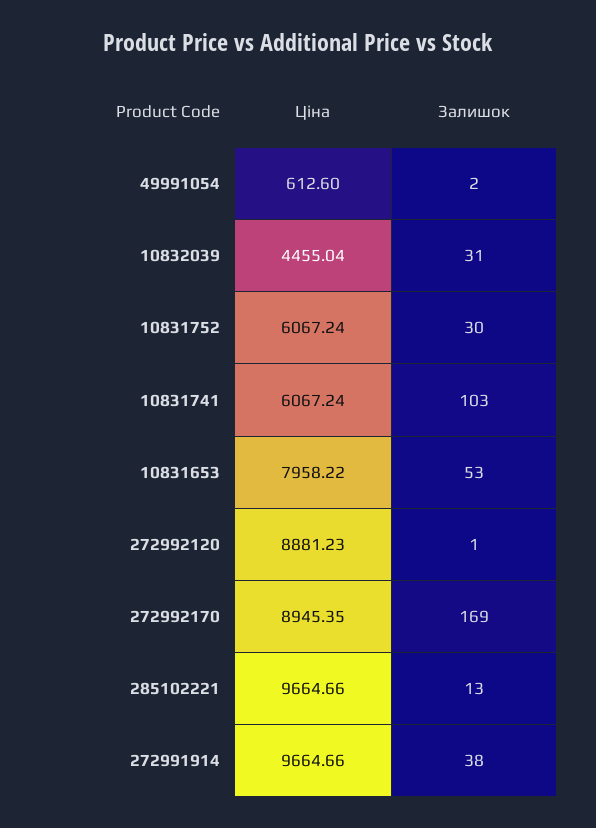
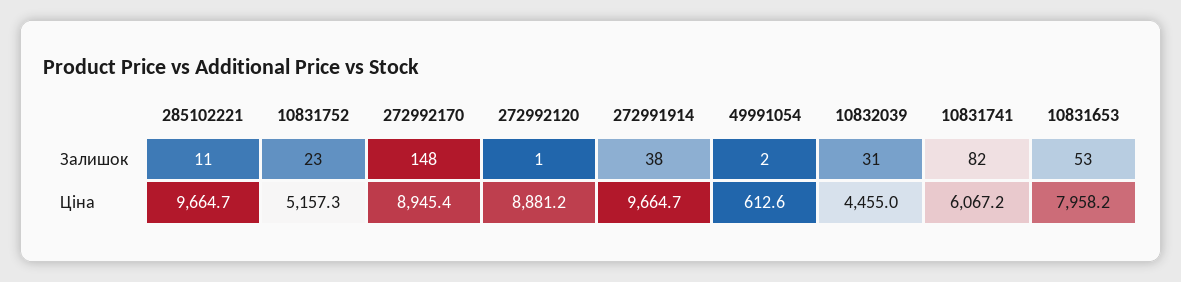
  {
    "Ціна": {
      "49991054": 612.6,
      "10832039": 4455.04,
-     "10831752": 6067.24,
+     "10831752": 5157.3,
      "10831741": 6067.24,
      "10831653": 7958.22,
      "272992120": 8881.23,
      "272992170": 8945.35,
      "285102221": 9664.66,
      "272991914": 9664.66
    },
    "Залишок": {
      "49991054": 2,
      "10832039": 31,
-     "10831752": 30,
+     "10831752": 23,
-     "10831741": 103,
+     "10831741": 82,
      "10831653": 53,
      "272992120": 1,
-     "272992170": 169,
+     "272992170": 148,
-     "285102221": 13,
+     "285102221": 11,
      "272991914": 38
    }
  }

